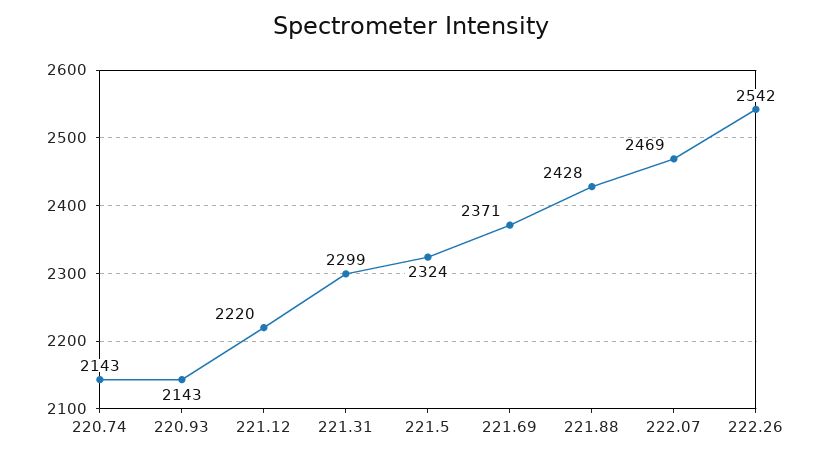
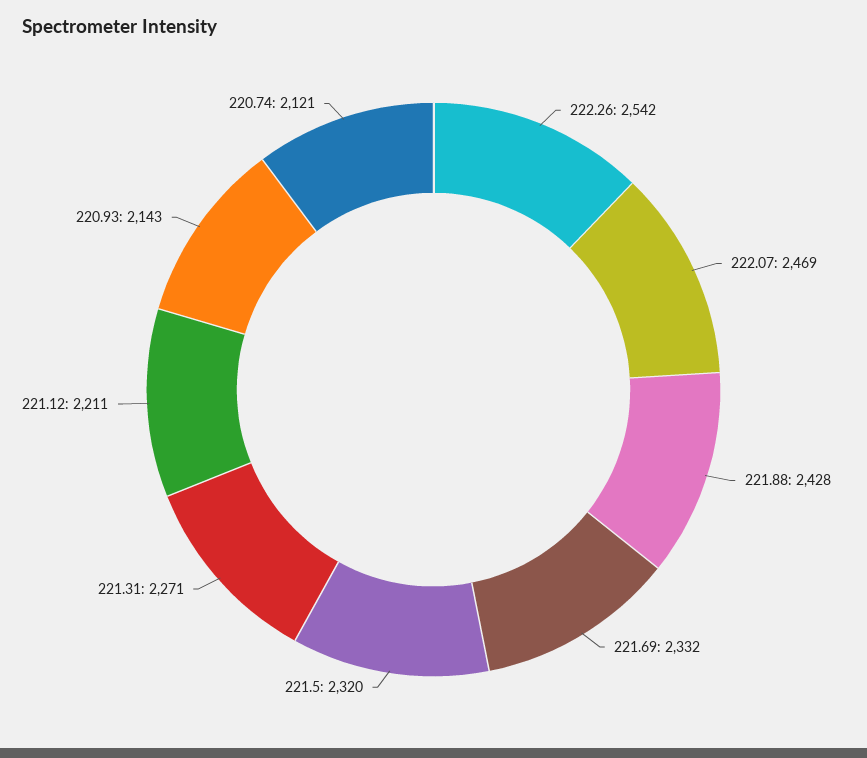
  {
-   "220.74": 2143,
+   "220.74": 2121,
    "220.93": 2143,
-   "221.12": 2220,
+   "221.12": 2211,
-   "221.31": 2299,
+   "221.31": 2271,
-   "221.5": 2324,
+   "221.5": 2320,
-   "221.69": 2371,
+   "221.69": 2332,
    "221.88": 2428,
    "222.07": 2469,
    "222.26": 2542
  }

